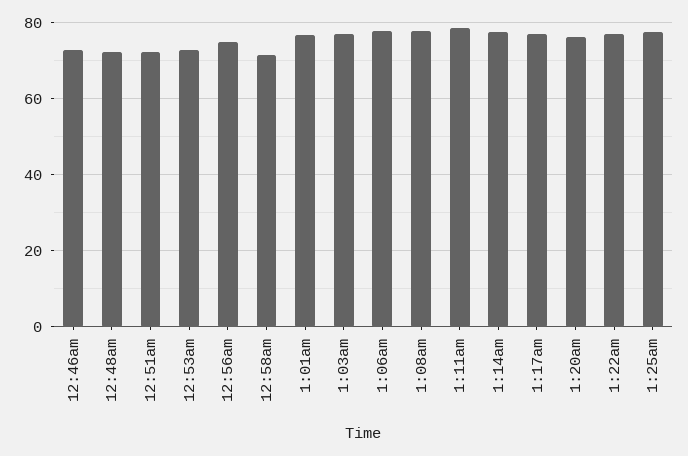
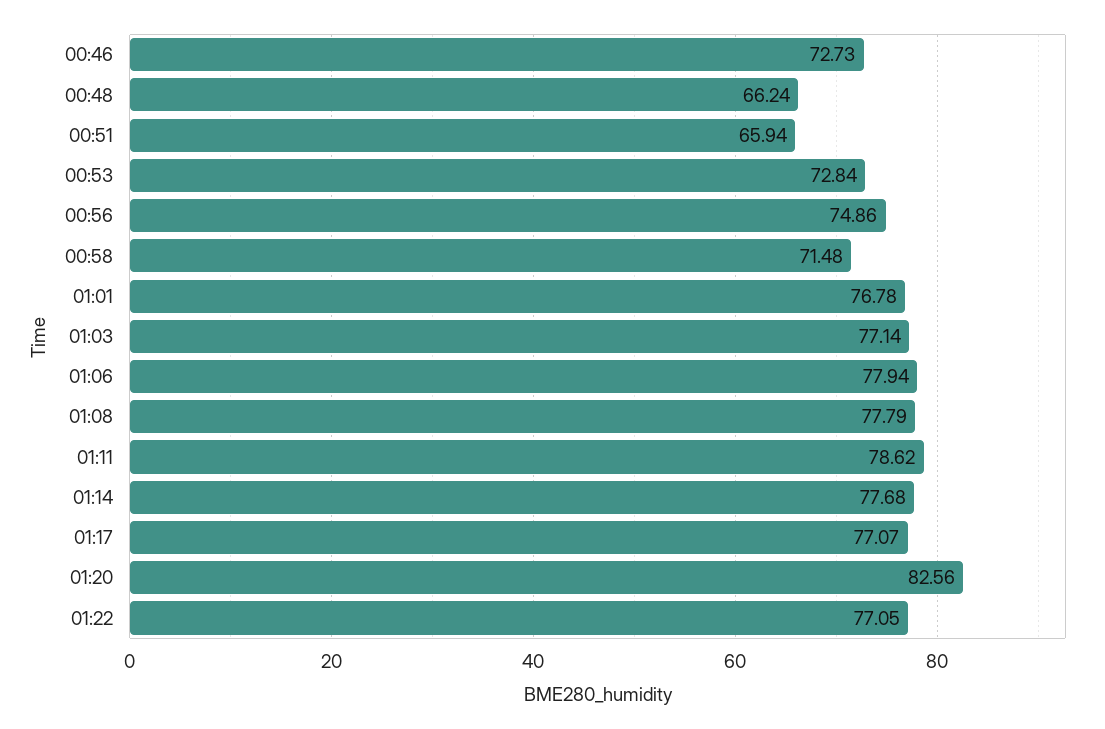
  {
    "12:46am": 72.73,
-   "12:48am": 72,
+   "12:48am": 66.24,
-   "12:51am": 72,
+   "12:51am": 65.94,
    "12:53am": 72.84,
    "12:56am": 74.86,
    "12:58am": 71.48,
    "1:01am": 76.78,
    "1:03am": 77.14,
    "1:06am": 77.94,
    "1:08am": 77.79,
    "1:11am": 78.62,
    "1:14am": 77.68,
    "1:17am": 77.07,
-   "1:20am": 76,
+   "1:20am": 82.56,
-   "1:22am": 77.05,
+   "1:22am": 77.05
-   "1:25am": 78
  }

